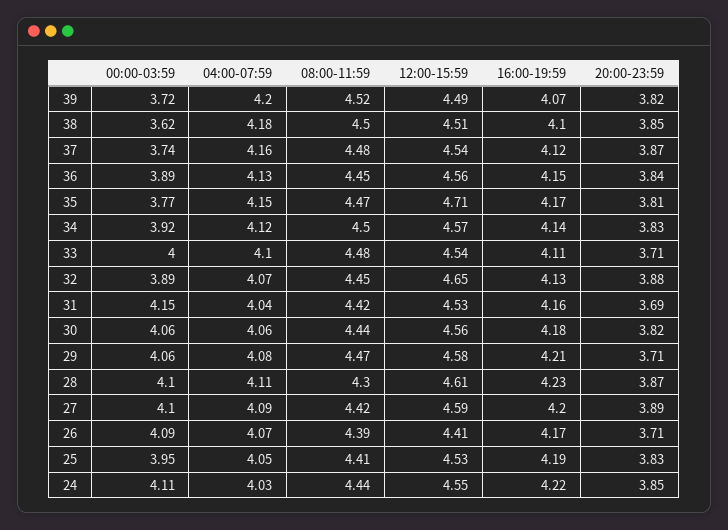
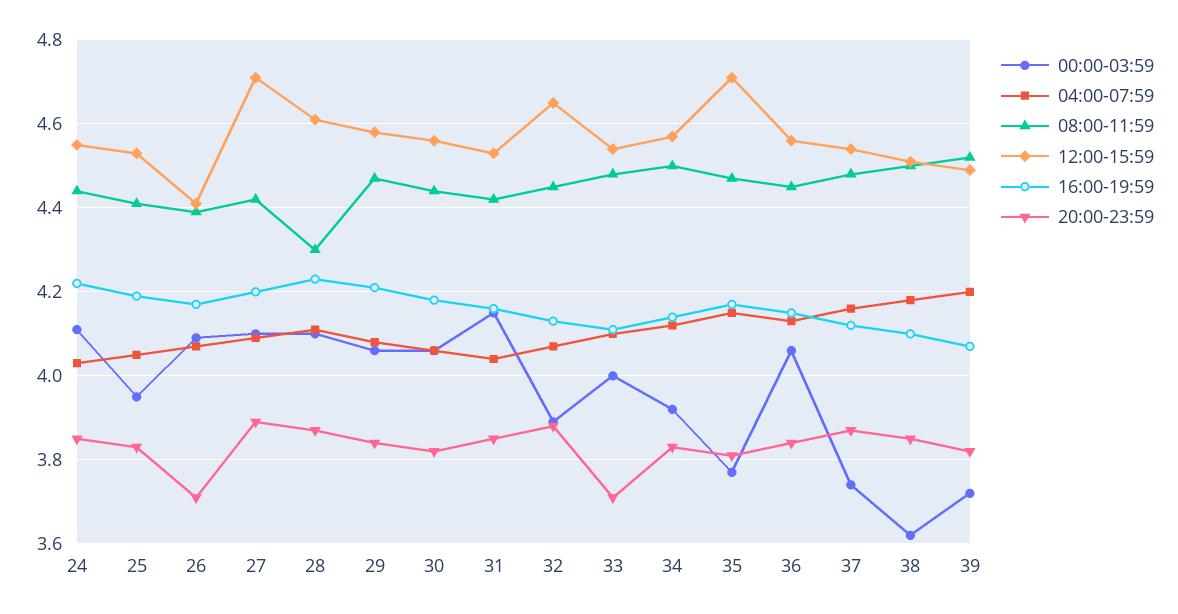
  {
    "00:00-03:59": {
      "39": 3.72,
      "38": 3.62,
      "37": 3.74,
-     "36": 3.89,
+     "36": 4.05,
      "35": 3.77,
      "34": 3.92,
      "33": 4,
      "32": 3.89,
      "31": 4.15,
      "30": 4.06,
      "29": 4.06,
      "28": 4.1,
      "27": 4.1,
      "26": 4.09,
      "25": 3.95,
      "24": 4.11
    },
    "04:00-07:59": {
      "39": 4.2,
      "38": 4.18,
      "37": 4.16,
      "36": 4.13,
      "35": 4.15,
      "34": 4.12,
      "33": 4.1,
      "32": 4.07,
      "31": 4.04,
      "30": 4.06,
      "29": 4.08,
      "28": 4.11,
      "27": 4.09,
      "26": 4.07,
      "25": 4.05,
      "24": 4.03
    },
    "08:00-11:59": {
      "39": 4.52,
      "38": 4.5,
      "37": 4.48,
      "36": 4.45,
      "35": 4.47,
      "34": 4.5,
      "33": 4.48,
      "32": 4.45,
      "31": 4.42,
      "30": 4.44,
      "29": 4.47,
      "28": 4.3,
      "27": 4.42,
      "26": 4.39,
      "25": 4.41,
      "24": 4.44
    },
    "12:00-15:59": {
      "39": 4.49,
      "38": 4.51,
      "37": 4.54,
      "36": 4.56,
      "35": 4.71,
      "34": 4.57,
      "33": 4.54,
      "32": 4.65,
      "31": 4.53,
      "30": 4.56,
      "29": 4.58,
      "28": 4.61,
-     "27": 4.59,
+     "27": 4.7,
      "26": 4.41,
      "25": 4.53,
      "24": 4.55
    },
    "16:00-19:59": {
      "39": 4.07,
      "38": 4.1,
      "37": 4.12,
      "36": 4.15,
      "35": 4.17,
      "34": 4.14,
      "33": 4.11,
      "32": 4.13,
      "31": 4.16,
      "30": 4.18,
      "29": 4.21,
      "28": 4.23,
      "27": 4.2,
      "26": 4.17,
      "25": 4.19,
      "24": 4.22
    },
    "20:00-23:59": {
      "39": 3.82,
      "38": 3.85,
      "37": 3.87,
      "36": 3.84,
      "35": 3.81,
      "34": 3.83,
      "33": 3.71,
      "32": 3.88,
-     "31": 3.69,
+     "31": 3.85,
      "30": 3.82,
-     "29": 3.71,
+     "29": 3.85,
      "28": 3.87,
      "27": 3.89,
      "26": 3.71,
      "25": 3.83,
      "24": 3.85
    }
  }

